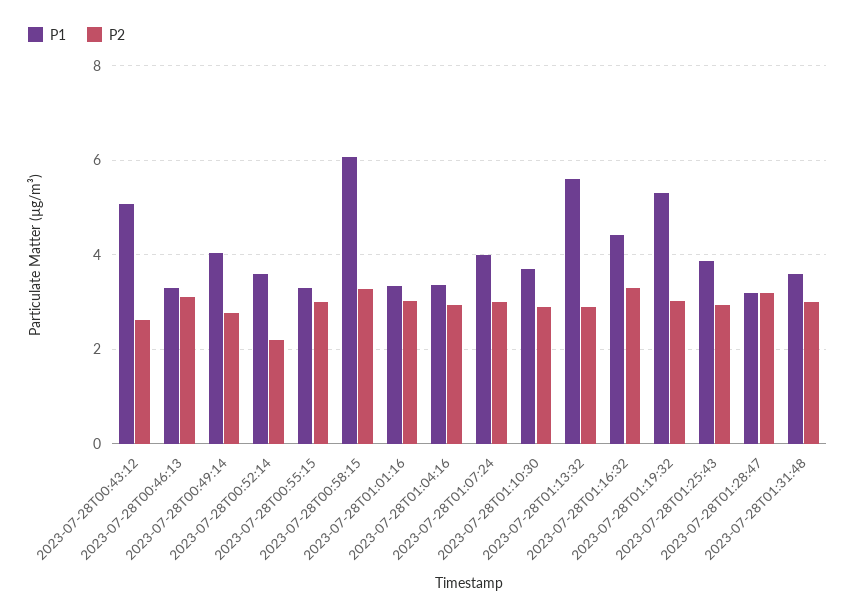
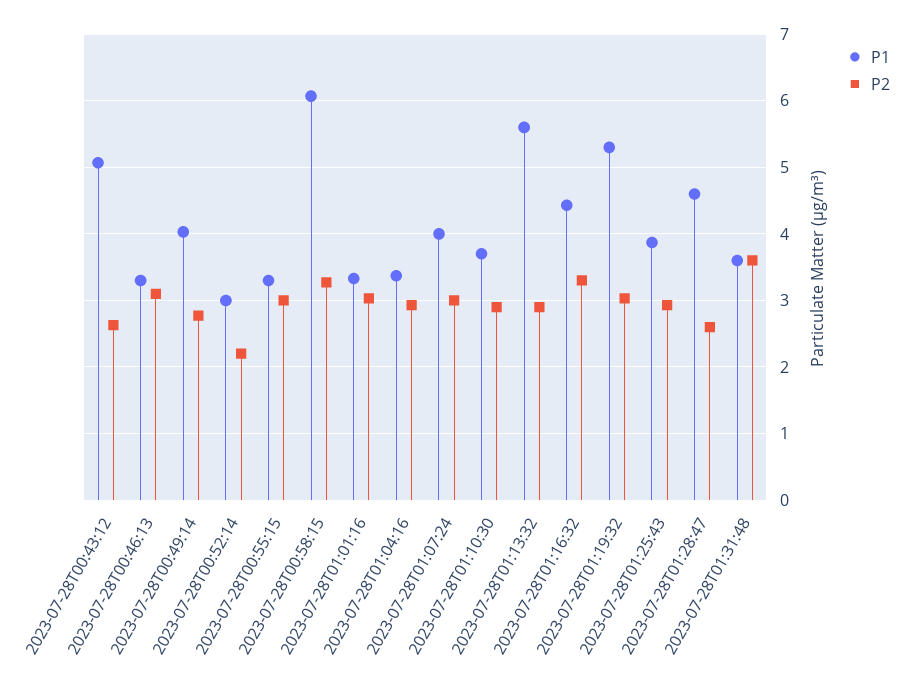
  {
    "P1": {
      "2023-07-28T00:43:12": 5.1,
      "2023-07-28T00:46:13": 3.3,
      "2023-07-28T00:49:14": 4,
-     "2023-07-28T00:52:14": 3.6,
+     "2023-07-28T00:52:14": 3,
      "2023-07-28T00:55:15": 3.3,
      "2023-07-28T00:58:15": 6.1,
      "2023-07-28T01:01:16": 3.3,
      "2023-07-28T01:04:16": 3.4,
      "2023-07-28T01:07:24": 4,
      "2023-07-28T01:10:30": 3.7,
      "2023-07-28T01:13:32": 5.6,
      "2023-07-28T01:16:32": 4.4,
      "2023-07-28T01:19:32": 5.3,
      "2023-07-28T01:25:43": 3.9,
-     "2023-07-28T01:28:47": 3.2,
+     "2023-07-28T01:28:47": 4.6,
      "2023-07-28T01:31:48": 3.6
    },
    "P2": {
      "2023-07-28T00:43:12": 2.6,
      "2023-07-28T00:46:13": 3.1,
      "2023-07-28T00:49:14": 2.8,
      "2023-07-28T00:52:14": 2.2,
      "2023-07-28T00:55:15": 3,
      "2023-07-28T00:58:15": 3.3,
      "2023-07-28T01:01:16": 3,
      "2023-07-28T01:04:16": 2.9,
      "2023-07-28T01:07:24": 3,
      "2023-07-28T01:10:30": 2.9,
      "2023-07-28T01:13:32": 2.9,
      "2023-07-28T01:16:32": 3.3,
      "2023-07-28T01:19:32": 3,
      "2023-07-28T01:25:43": 2.9,
-     "2023-07-28T01:28:47": 3.2,
+     "2023-07-28T01:28:47": 2.6,
-     "2023-07-28T01:31:48": 3
+     "2023-07-28T01:31:48": 3.6
    }
  }

